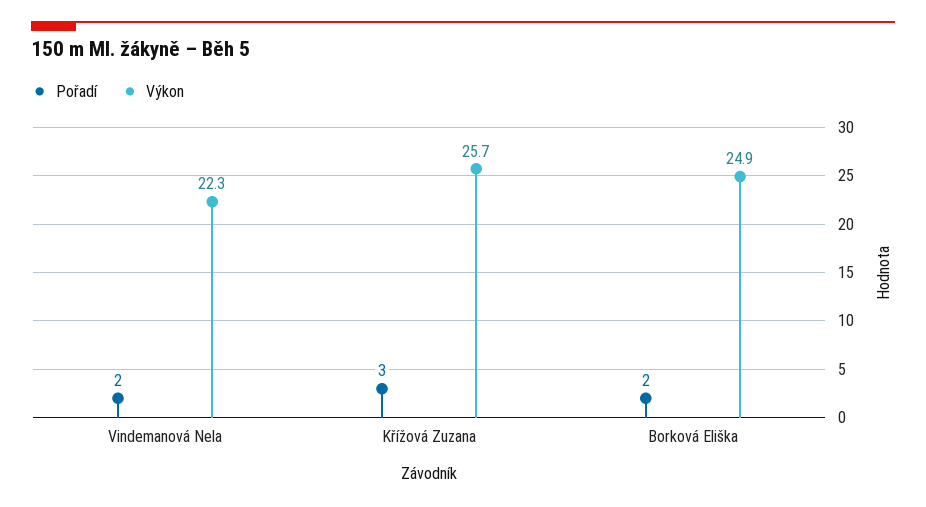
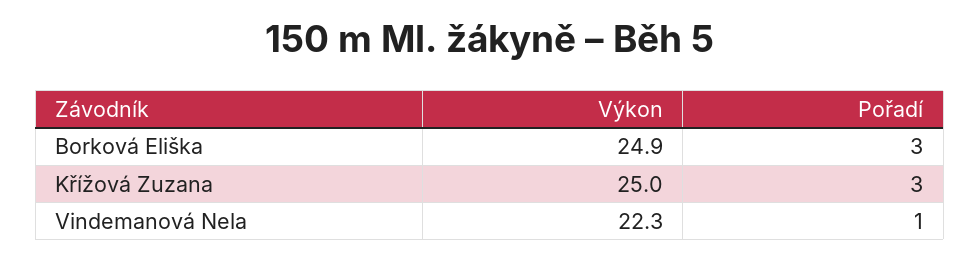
  {
    "Pořadí": {
-     "Vindemanová Nela": 2,
+     "Vindemanová Nela": 1,
      "Křížová Zuzana": 3,
-     "Borková Eliška": 2
+     "Borková Eliška": 3
    },
    "Výkon": {
      "Vindemanová Nela": 22.3,
-     "Křížová Zuzana": 25.7,
+     "Křížová Zuzana": 25,
      "Borková Eliška": 24.9
    }
  }

